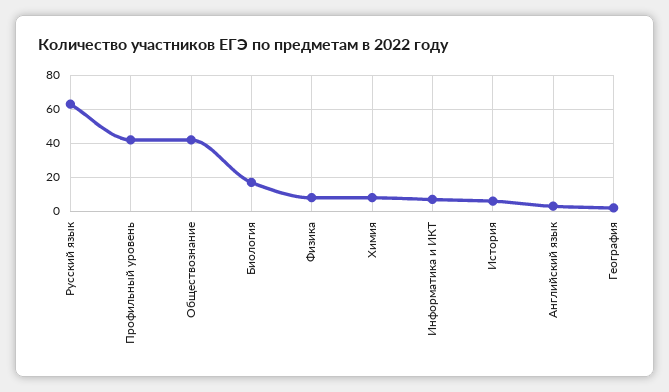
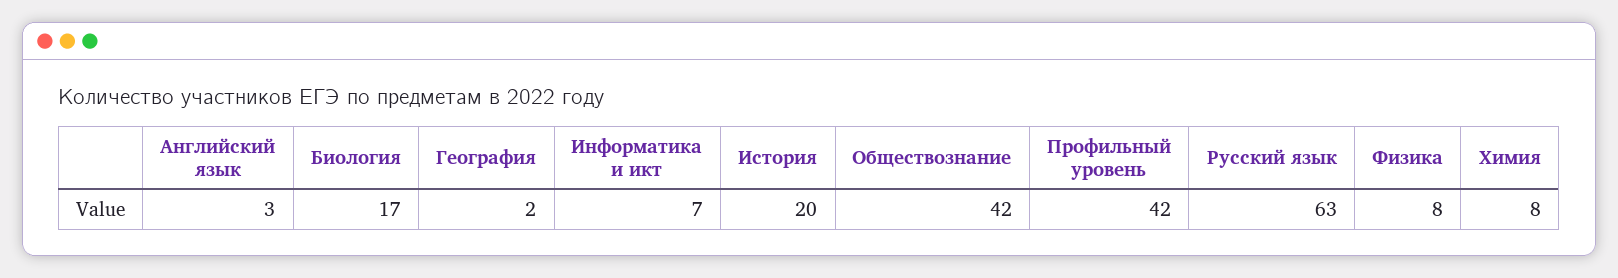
  {
    "Русский язык": 63,
    "Профильный уровень": 42,
    "Обществознание": 42,
    "Биология": 17,
    "Физика": 8,
    "Химия": 8,
    "Информатика и ИКТ": 7,
-   "История": 5,
+   "История": 20,
    "Английский язык": 3,
    "География": 2
  }

